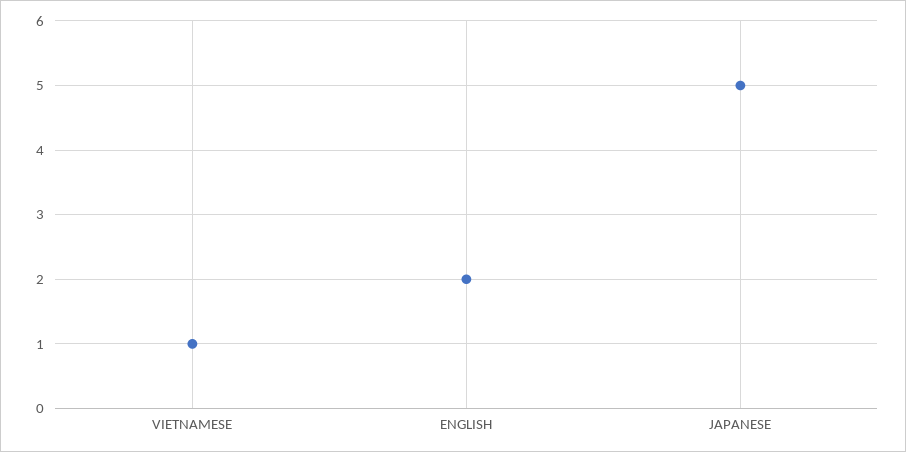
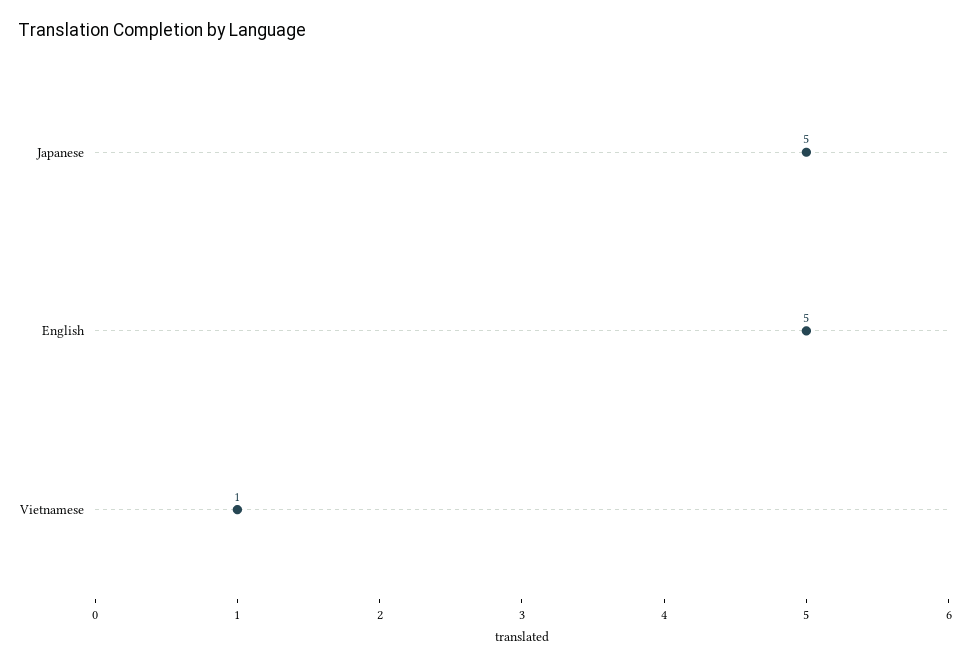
  {
    "VIETNAMESE": 1,
-   "ENGLISH": 2,
+   "ENGLISH": 5,
    "JAPANESE": 5
  }

